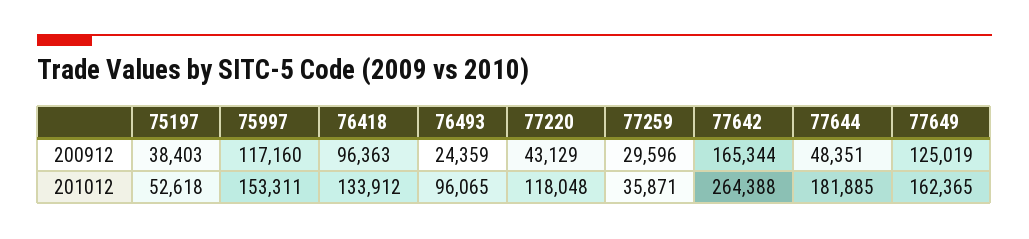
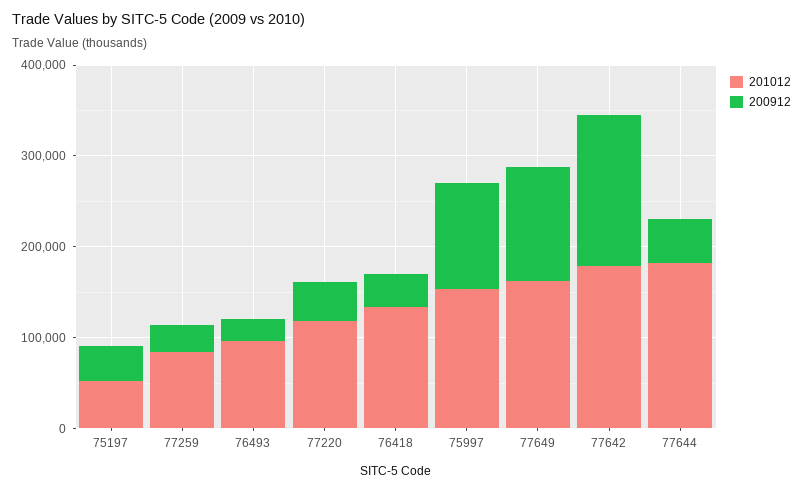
  {
    "200912": {
      "75197": 38403,
      "75997": 117160,
-     "76418": 96363,
+     "76418": 40000,
      "76493": 24359,
      "77220": 43129,
      "77259": 29596,
      "77642": 165344,
      "77644": 48351,
      "77649": 125019
    },
    "201012": {
      "75197": 52618,
      "75997": 153311,
      "76418": 133912,
      "76493": 96065,
      "77220": 118048,
-     "77259": 35871,
+     "77259": 80000,
-     "77642": 264388,
+     "77642": 180000,
      "77644": 181885,
      "77649": 162365
    }
  }

